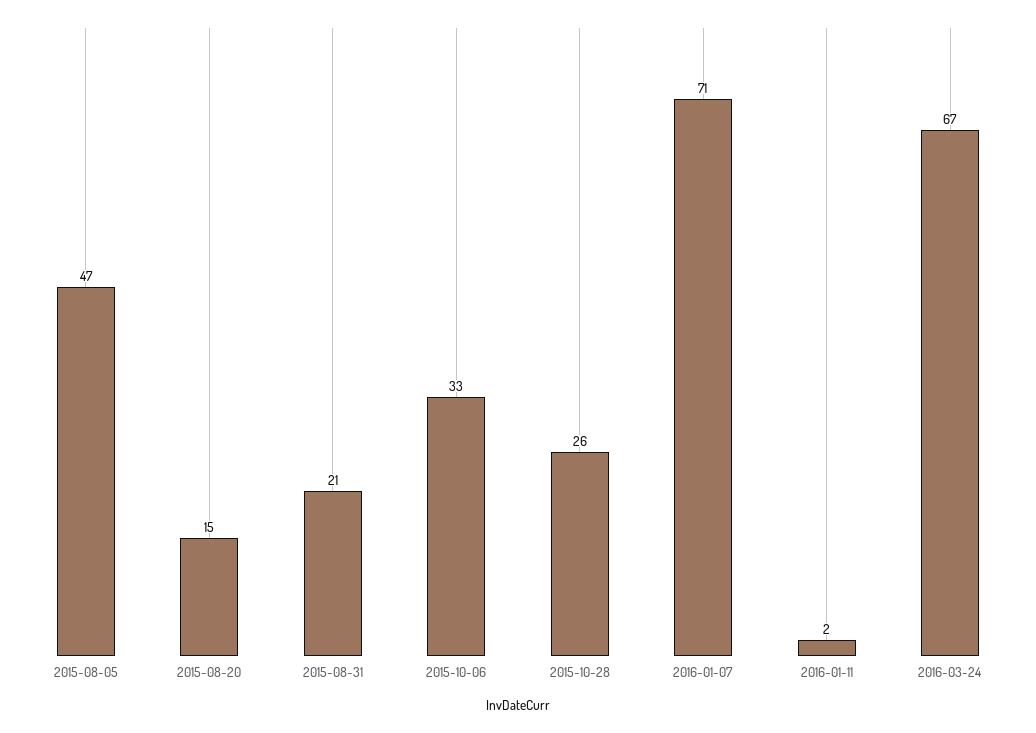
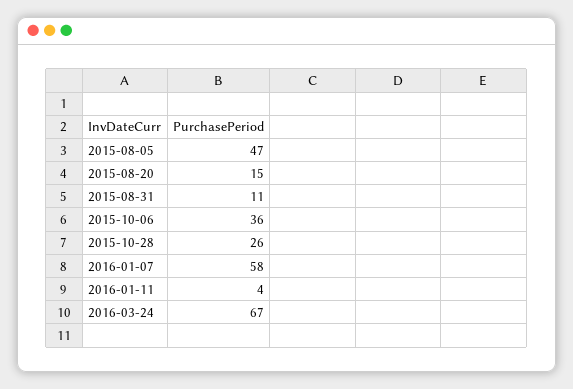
  {
    "2015-08-05": 47,
    "2015-08-20": 15,
-   "2015-08-31": 21,
+   "2015-08-31": 11,
-   "2015-10-06": 33,
+   "2015-10-06": 36,
    "2015-10-28": 26,
-   "2016-01-07": 71,
+   "2016-01-07": 58,
-   "2016-01-11": 2,
+   "2016-01-11": 4,
    "2016-03-24": 67
  }

